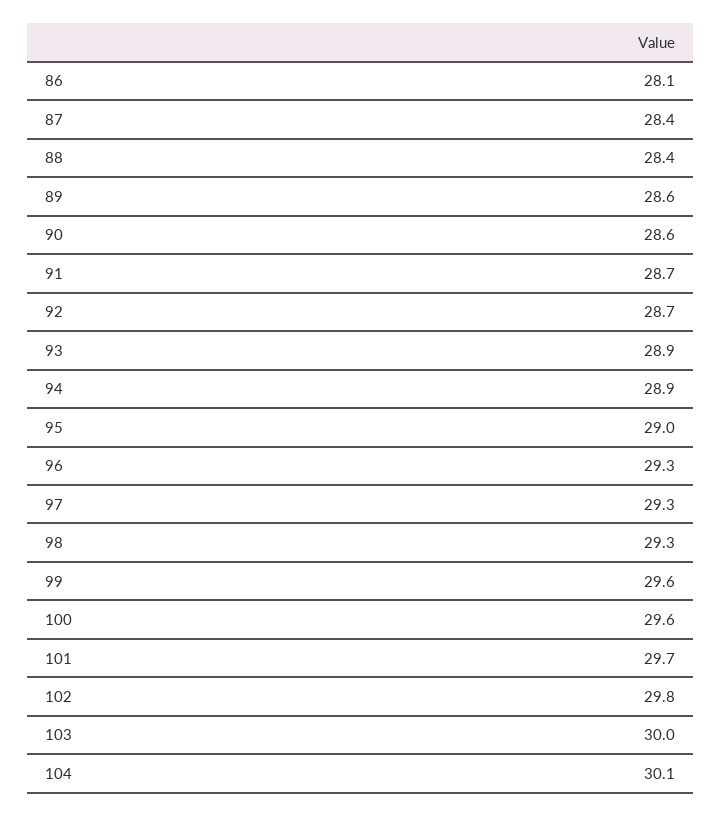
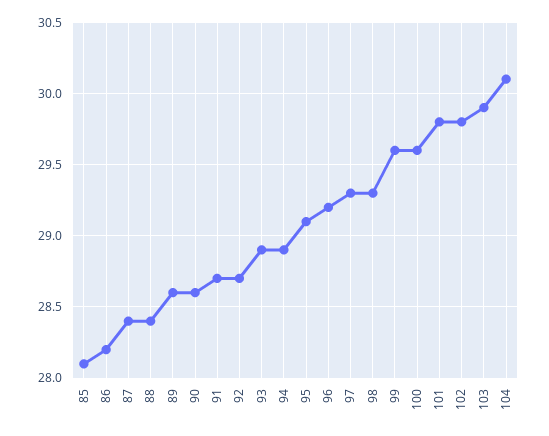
  {
-   "86": 28.1,
+   "86": 28.2,
    "87": 28.4,
    "88": 28.4,
    "89": 28.6,
    "90": 28.6,
    "91": 28.7,
    "92": 28.7,
    "93": 28.9,
    "94": 28.9,
-   "95": 29,
+   "95": 29.1,
-   "96": 29.3,
+   "96": 29.2,
    "97": 29.3,
    "98": 29.3,
    "99": 29.6,
    "100": 29.6,
-   "101": 29.7,
+   "101": 29.8,
    "102": 29.8,
-   "103": 30,
+   "103": 29.9,
-   "104": 30.1
+   "104": 30.1,
+   "85": 28.1
  }

